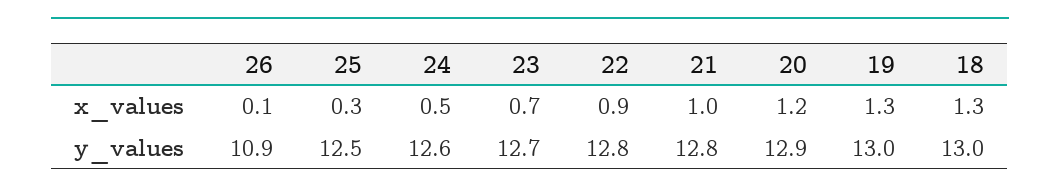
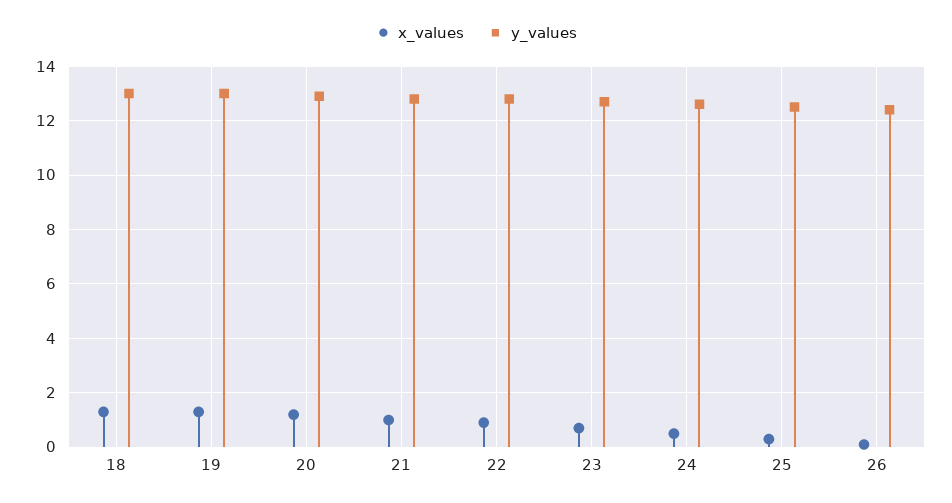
  {
    "x_values": {
      "26": 0.1,
      "25": 0.3,
      "24": 0.5,
      "23": 0.7,
      "22": 0.9,
      "21": 1,
      "20": 1.2,
      "19": 1.3,
      "18": 1.3
    },
    "y_values": {
-     "26": 10.9,
+     "26": 12.5,
      "25": 12.5,
      "24": 12.6,
      "23": 12.7,
      "22": 12.8,
      "21": 12.8,
      "20": 12.9,
      "19": 13,
      "18": 13
    }
  }

